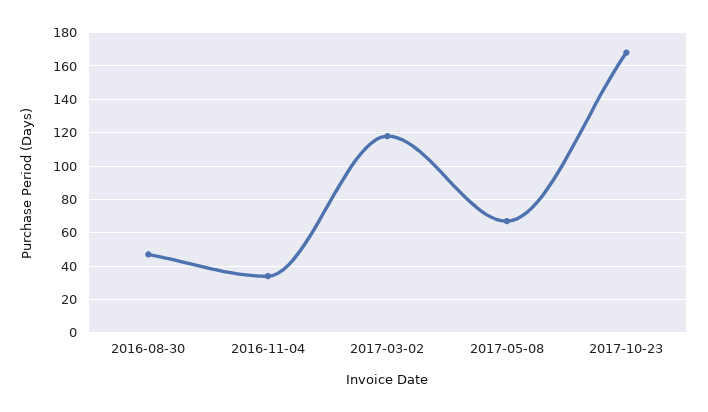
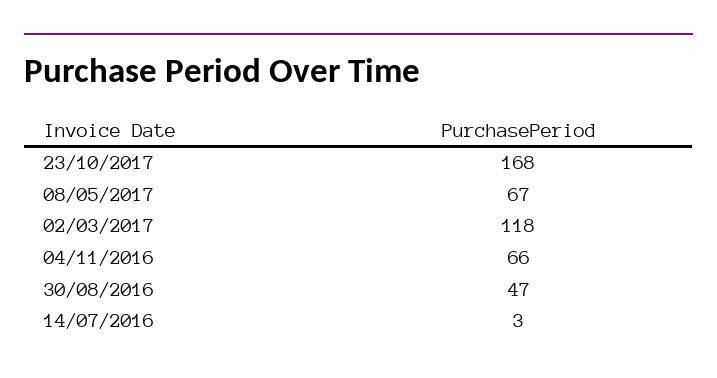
  {
    "2016-08-30": 47,
-   "2016-11-04": 35,
+   "2016-11-04": 66,
    "2017-03-02": 118,
    "2017-05-08": 67,
-   "2017-10-23": 168
+   "2017-10-23": 168,
+   "14/07/2016": 3
  }

